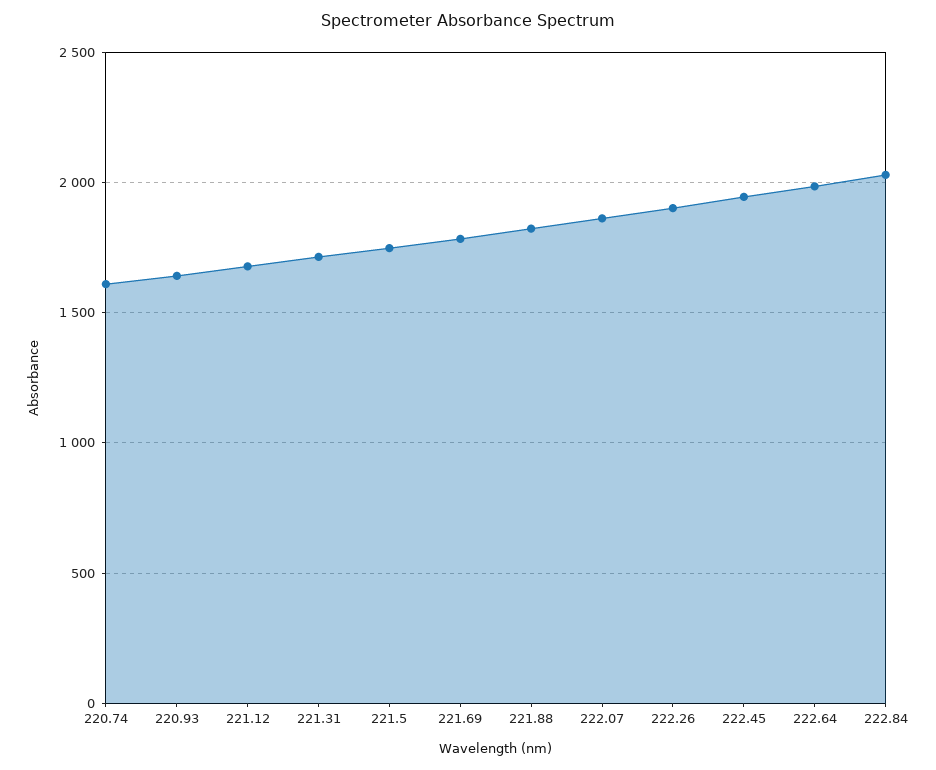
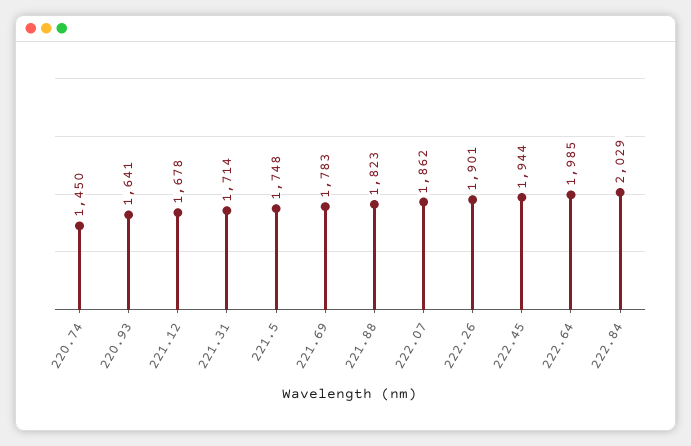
  {
-   "220.74": 1600,
+   "220.74": 1450,
    "220.93": 1641,
    "221.12": 1678,
    "221.31": 1714,
    "221.5": 1748,
    "221.69": 1783,
    "221.88": 1823,
    "222.07": 1862,
    "222.26": 1901,
    "222.45": 1944,
    "222.64": 1985,
    "222.84": 2029
  }

